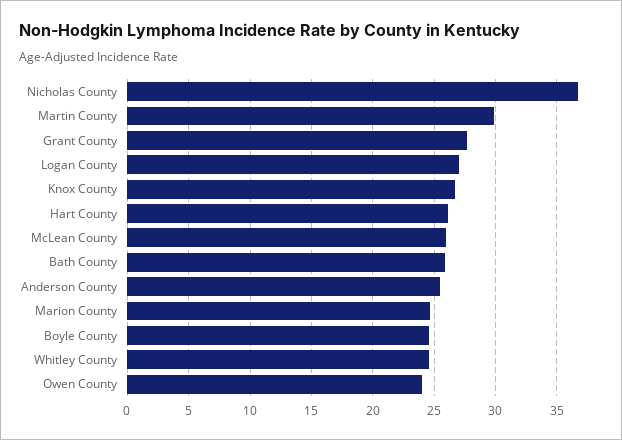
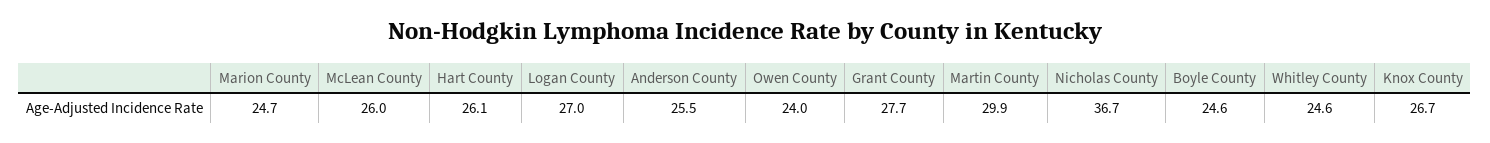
  {
    "Nicholas County": 36.7,
    "Martin County": 29.9,
    "Grant County": 27.7,
    "Logan County": 27,
    "Knox County": 26.7,
    "Hart County": 26.1,
    "McLean County": 26,
-   "Bath County": 26,
    "Anderson County": 25.5,
    "Marion County": 24.7,
    "Boyle County": 24.6,
    "Whitley County": 24.6,
    "Owen County": 24
  }

